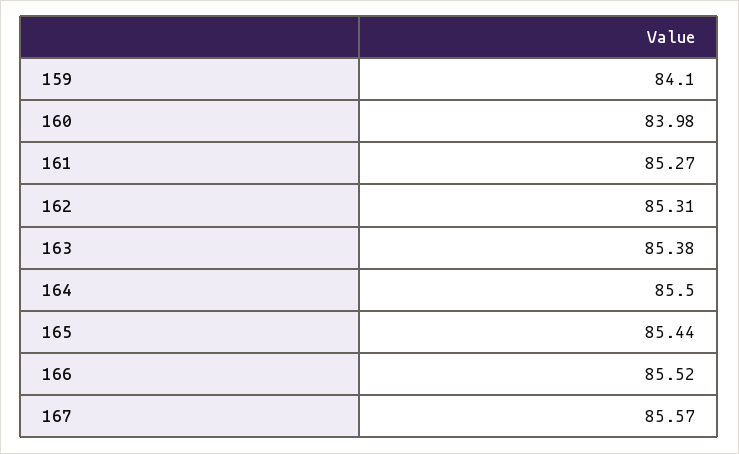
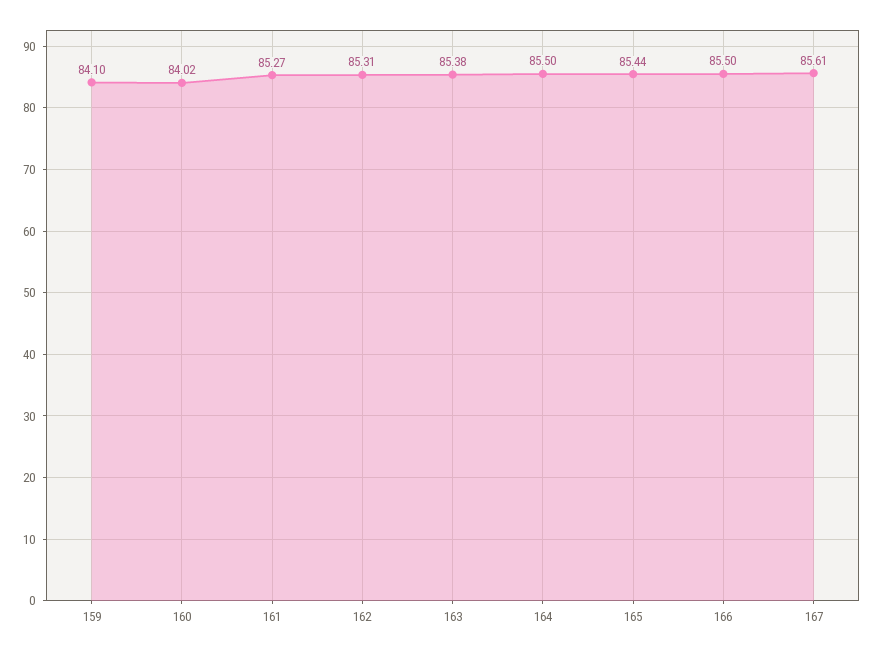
  {
    "159": 84.1,
-   "160": 83.98,
+   "160": 84.02,
    "161": 85.27,
    "162": 85.31,
    "163": 85.38,
    "164": 85.5,
    "165": 85.44,
-   "166": 85.52,
+   "166": 85.5,
-   "167": 85.57
+   "167": 85.61
  }

